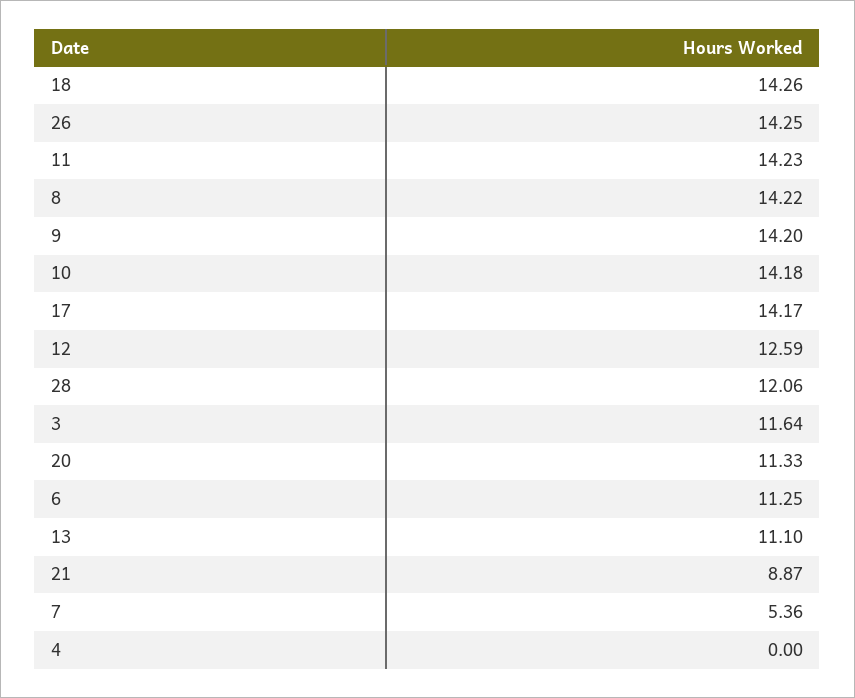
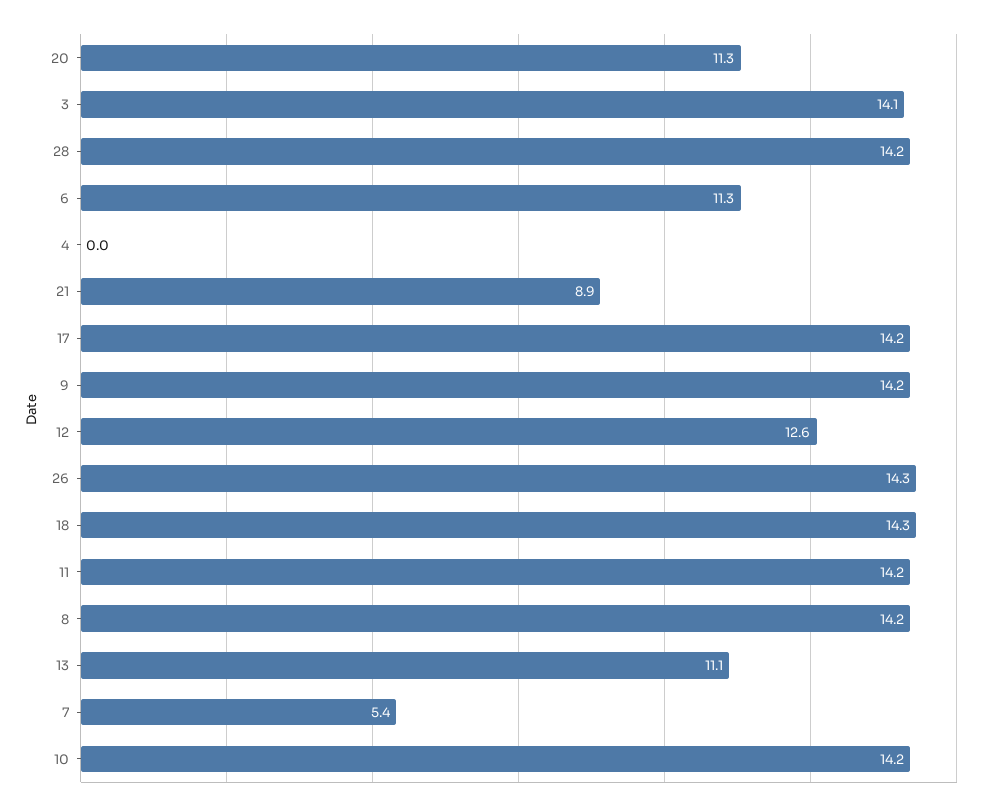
  {
    "18": 14.26,
    "26": 14.25,
    "11": 14.23,
    "8": 14.22,
    "9": 14.2,
    "10": 14.18,
    "17": 14.17,
    "12": 12.59,
-   "28": 12.06,
+   "28": 14.2,
-   "3": 11.64,
+   "3": 14.1,
    "20": 11.33,
    "6": 11.25,
    "13": 11.1,
    "21": 8.87,
    "7": 5.36,
    "4": 0
  }

